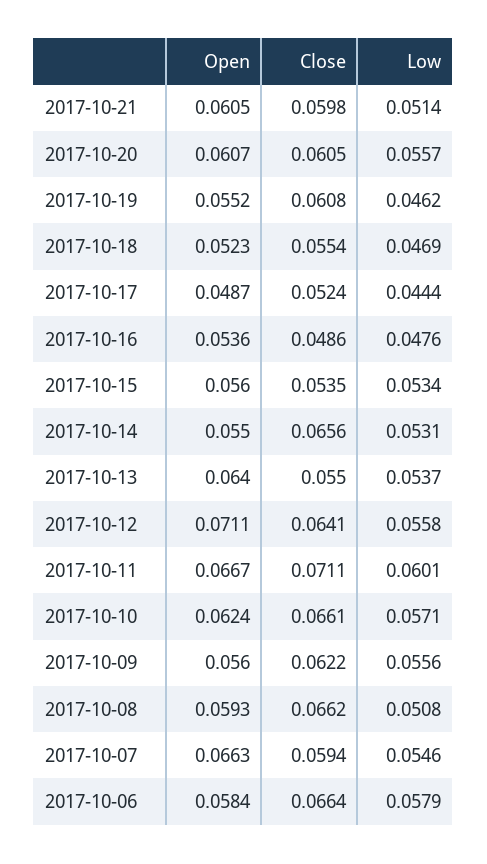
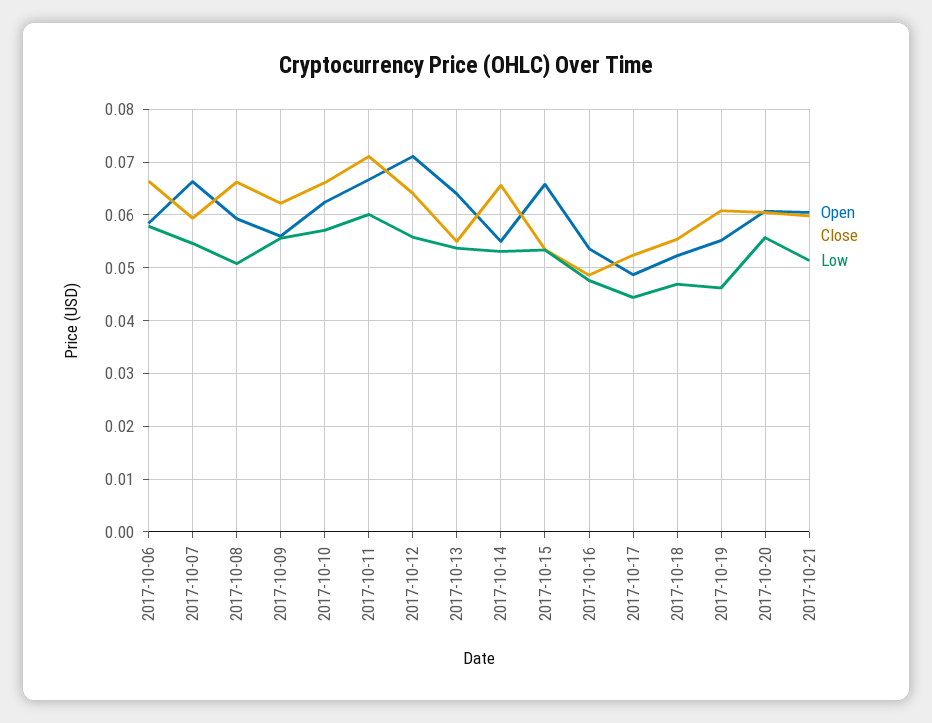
  {
    "Open": {
      "2017-10-21": 0.0605,
      "2017-10-20": 0.0607,
      "2017-10-19": 0.0552,
      "2017-10-18": 0.0523,
      "2017-10-17": 0.0487,
      "2017-10-16": 0.0536,
-     "2017-10-15": 0.056,
+     "2017-10-15": 0.066,
      "2017-10-14": 0.055,
      "2017-10-13": 0.064,
      "2017-10-12": 0.0711,
      "2017-10-11": 0.0667,
      "2017-10-10": 0.0624,
      "2017-10-09": 0.056,
      "2017-10-08": 0.0593,
      "2017-10-07": 0.0663,
      "2017-10-06": 0.0584
    },
    "Close": {
      "2017-10-21": 0.0598,
      "2017-10-20": 0.0605,
      "2017-10-19": 0.0608,
      "2017-10-18": 0.0554,
      "2017-10-17": 0.0524,
      "2017-10-16": 0.0486,
      "2017-10-15": 0.0535,
      "2017-10-14": 0.0656,
      "2017-10-13": 0.055,
      "2017-10-12": 0.0641,
      "2017-10-11": 0.0711,
      "2017-10-10": 0.0661,
      "2017-10-09": 0.0622,
      "2017-10-08": 0.0662,
      "2017-10-07": 0.0594,
      "2017-10-06": 0.0664
    },
    "Low": {
      "2017-10-21": 0.0514,
      "2017-10-20": 0.0557,
      "2017-10-19": 0.0462,
      "2017-10-18": 0.0469,
      "2017-10-17": 0.0444,
      "2017-10-16": 0.0476,
      "2017-10-15": 0.0534,
      "2017-10-14": 0.0531,
      "2017-10-13": 0.0537,
      "2017-10-12": 0.0558,
      "2017-10-11": 0.0601,
      "2017-10-10": 0.0571,
      "2017-10-09": 0.0556,
      "2017-10-08": 0.0508,
      "2017-10-07": 0.0546,
      "2017-10-06": 0.0579
    }
  }

